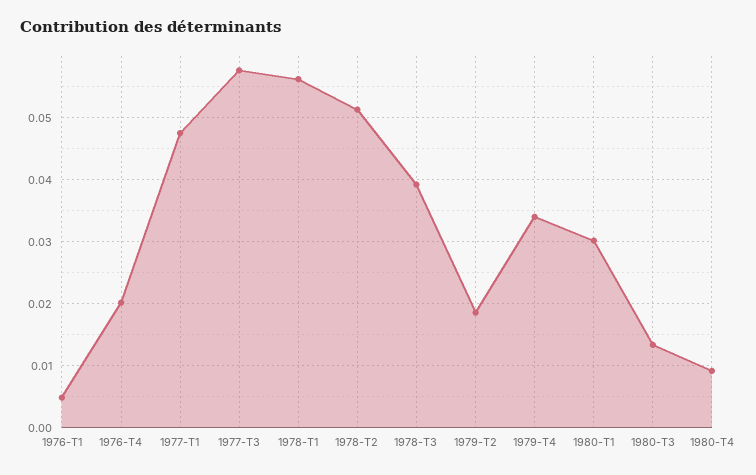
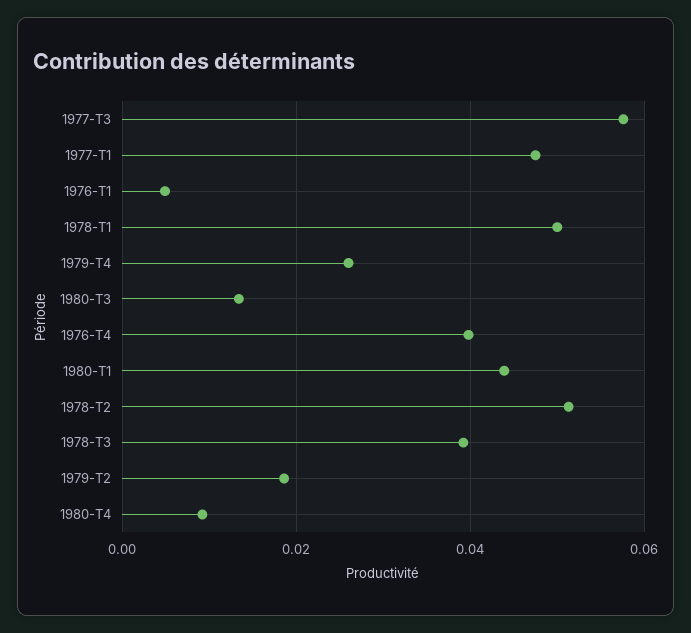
  {
    "1976-T1": 0.005,
-   "1976-T4": 0.02,
+   "1976-T4": 0.04,
    "1977-T1": 0.048,
    "1977-T3": 0.058,
-   "1978-T1": 0.056,
+   "1978-T1": 0.05,
    "1978-T2": 0.051,
    "1978-T3": 0.039,
    "1979-T2": 0.019,
-   "1979-T4": 0.034,
+   "1979-T4": 0.026,
-   "1980-T1": 0.03,
+   "1980-T1": 0.044,
    "1980-T3": 0.013,
    "1980-T4": 0.009
  }

